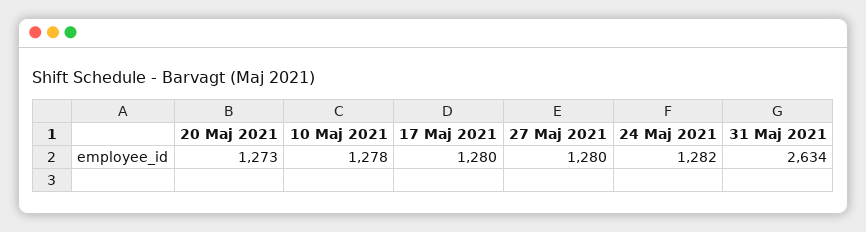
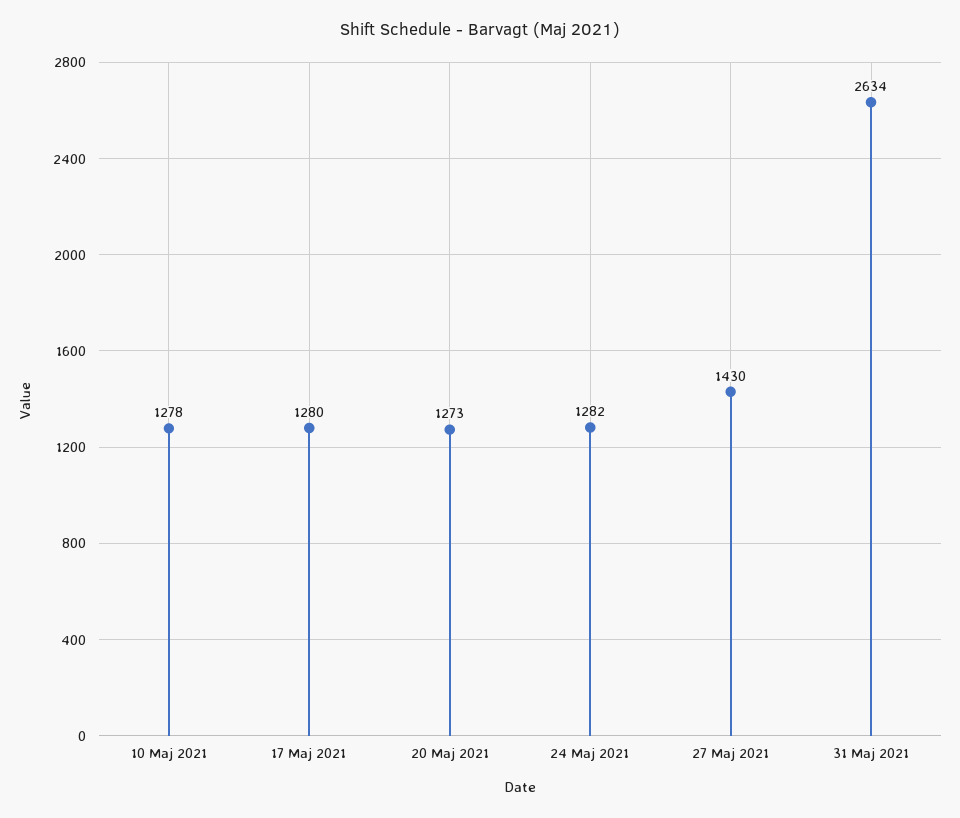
  {
    "20 Maj 2021": 1273,
    "10 Maj 2021": 1278,
    "17 Maj 2021": 1280,
-   "27 Maj 2021": 1280,
+   "27 Maj 2021": 1430,
    "24 Maj 2021": 1282,
    "31 Maj 2021": 2634
  }

